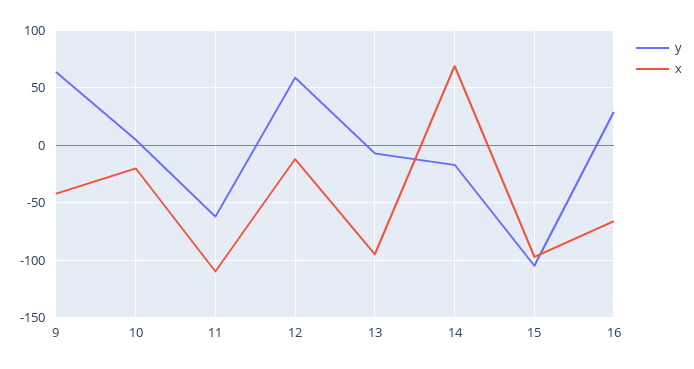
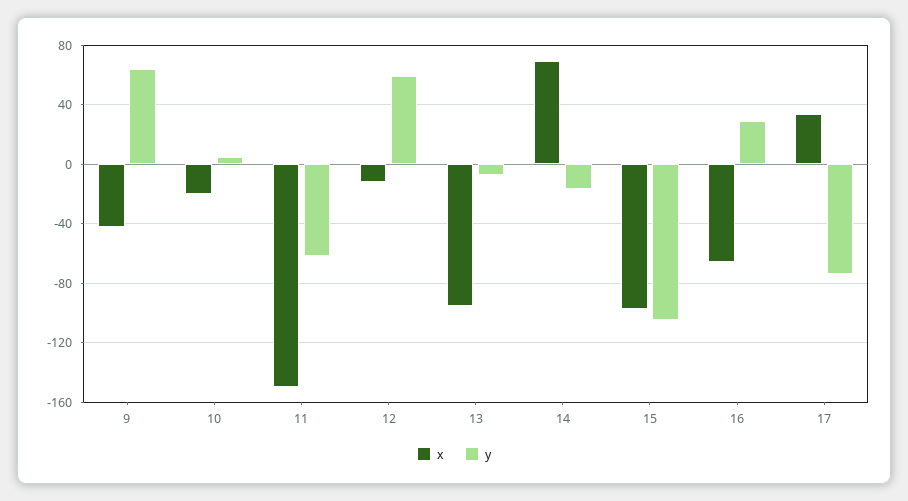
  {
    "y": {
      "9": 65,
      "10": 5,
      "11": -60,
      "12": 60,
      "13": -5,
      "14": -15,
      "15": -105,
-     "16": 30
+     "16": 30,
+     "17": -75
    },
    "x": {
      "9": -40,
      "10": -20,
-     "11": -110,
+     "11": -150,
      "12": -10,
      "13": -95,
      "14": 70,
      "15": -95,
-     "16": -65
+     "16": -65,
+     "17": 35
    }
  }

